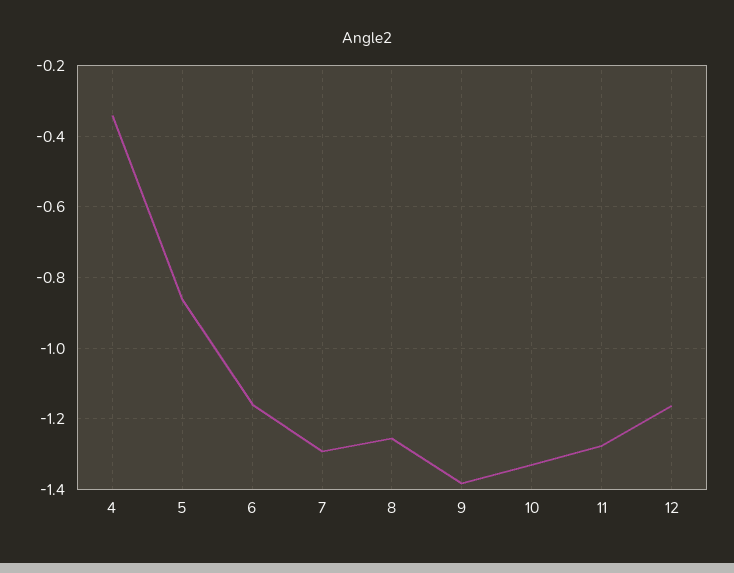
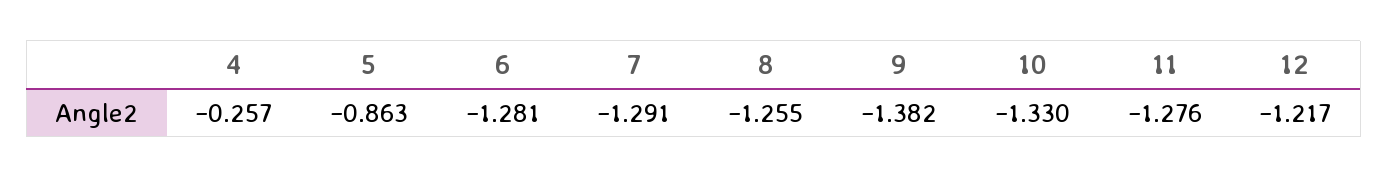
  {
-   "4": -0.34,
+   "4": -0.257,
    "5": -0.863,
-   "6": -1.16,
+   "6": -1.281,
    "7": -1.291,
    "8": -1.255,
    "9": -1.382,
    "10": -1.33,
    "11": -1.276,
-   "12": -1.16
+   "12": -1.217
  }

